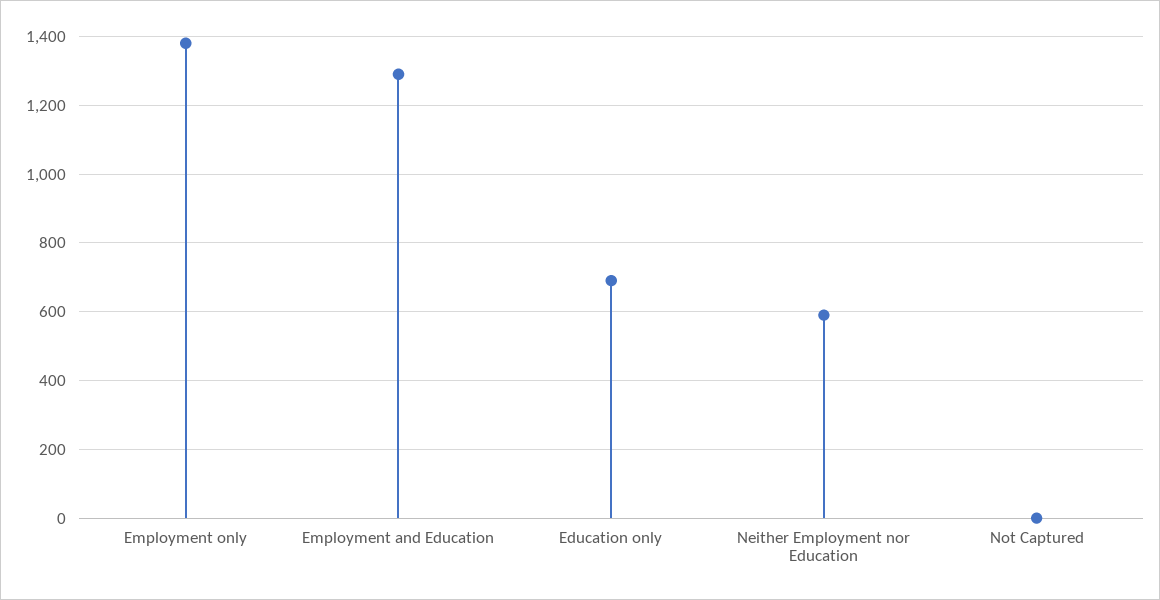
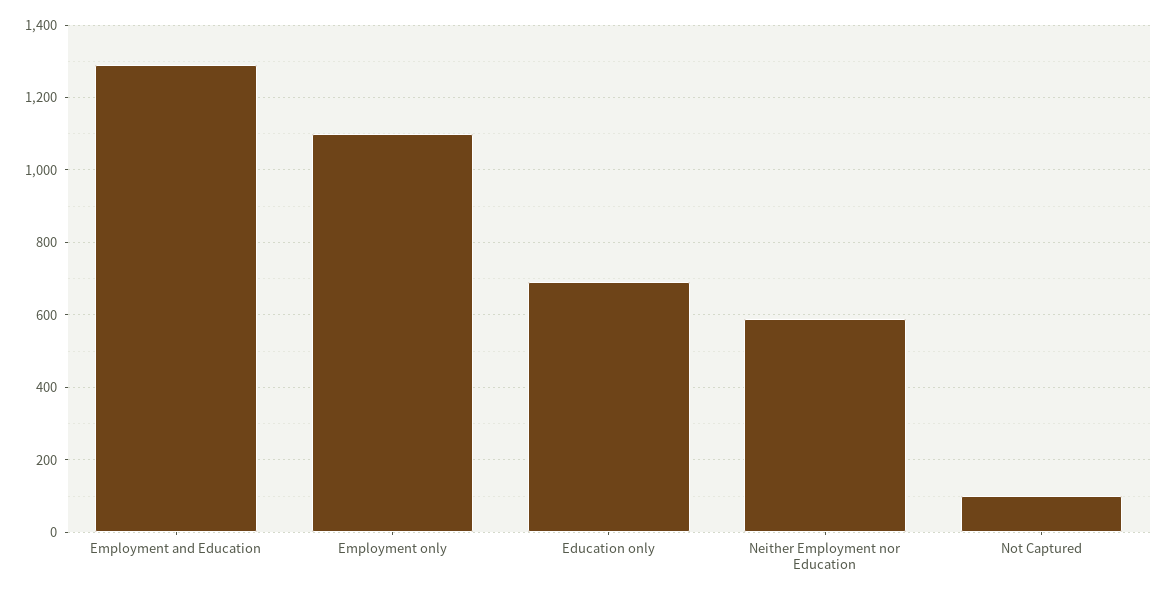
  {
-   "Employment only": 1380,
+   "Employment only": 1100,
    "Employment and Education": 1300,
    "Education only": 700,
    "Neither Employment nor Education": 600,
-   "Not Captured": 0
+   "Not Captured": 100
  }

